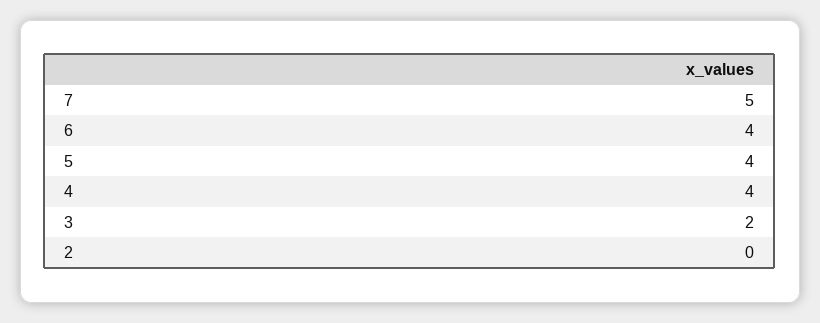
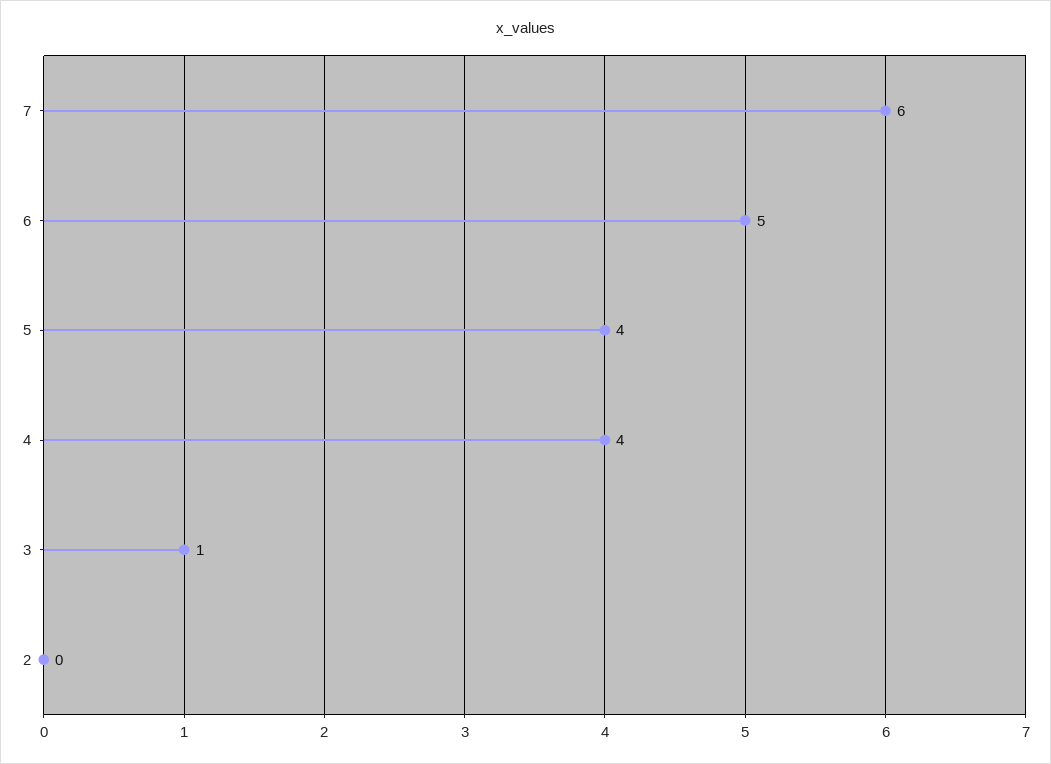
  {
-   "7": 5,
+   "7": 6,
-   "6": 4,
+   "6": 5,
    "5": 4,
    "4": 4,
-   "3": 2,
+   "3": 1,
    "2": 0
  }

